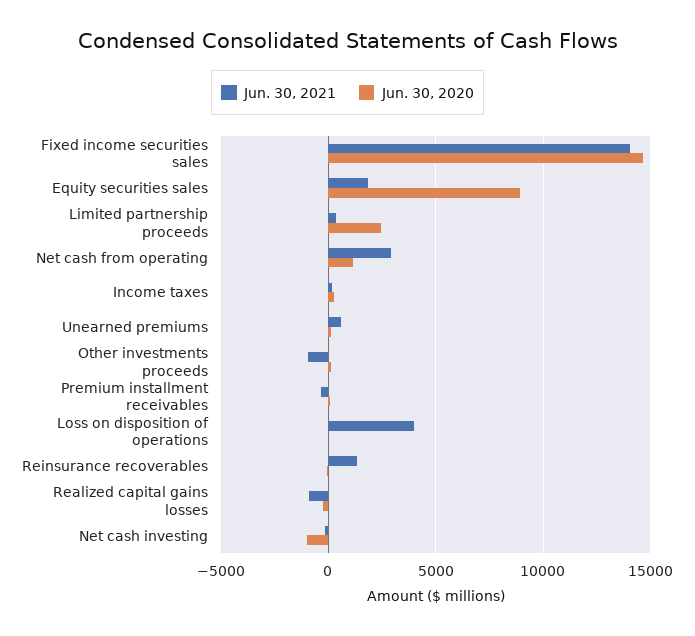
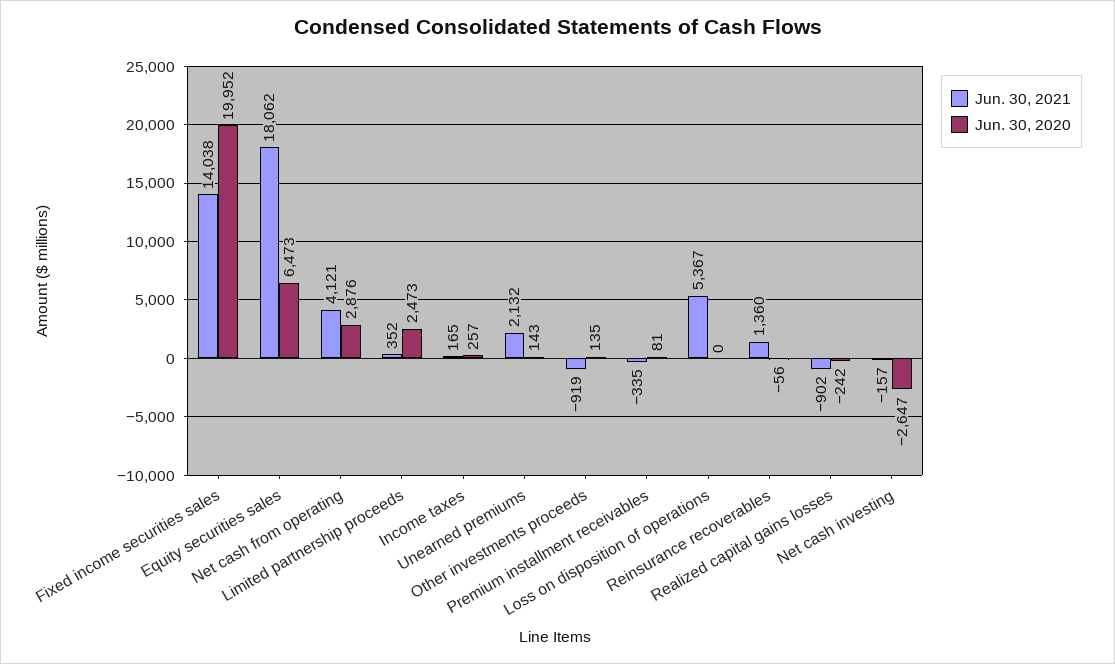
  {
    "Jun. 30, 2021": {
      "Fixed income securities sales": 14038,
-     "Equity securities sales": 2000,
+     "Equity securities sales": 18062,
      "Limited partnership proceeds": 352,
-     "Net cash from operating": 3000,
+     "Net cash from operating": 4121,
      "Income taxes": 165,
-     "Unearned premiums": 500,
+     "Unearned premiums": 2132,
      "Other investments proceeds": -919,
      "Premium installment receivables": -335,
-     "Loss on disposition of operations": 4000,
+     "Loss on disposition of operations": 5367,
      "Reinsurance recoverables": 1360,
      "Realized capital gains losses": -902,
      "Net cash investing": -157
    },
    "Jun. 30, 2020": {
-     "Fixed income securities sales": 14500,
+     "Fixed income securities sales": 19952,
-     "Equity securities sales": 9000,
+     "Equity securities sales": 6473,
      "Limited partnership proceeds": 2473,
-     "Net cash from operating": 1000,
+     "Net cash from operating": 2876,
      "Income taxes": 257,
      "Unearned premiums": 143,
      "Other investments proceeds": 135,
      "Premium installment receivables": 81,
      "Loss on disposition of operations": 0,
      "Reinsurance recoverables": -56,
      "Realized capital gains losses": -242,
-     "Net cash investing": -1000
+     "Net cash investing": -2647
    }
  }

